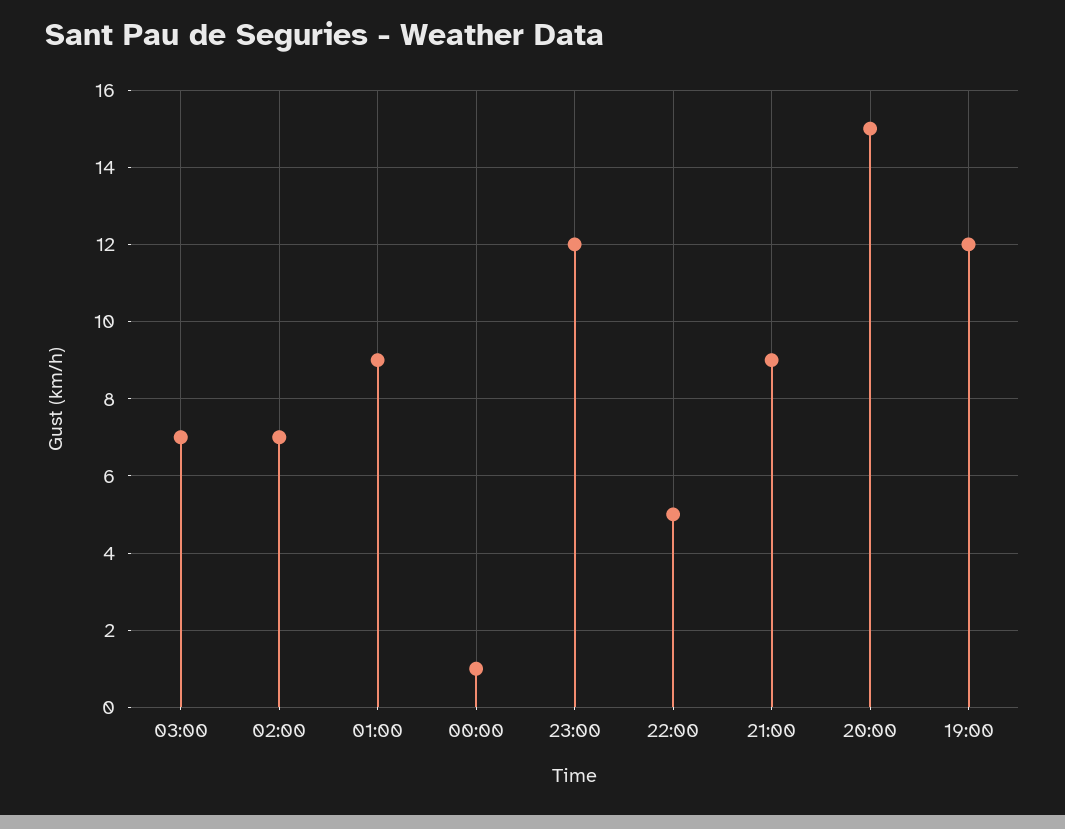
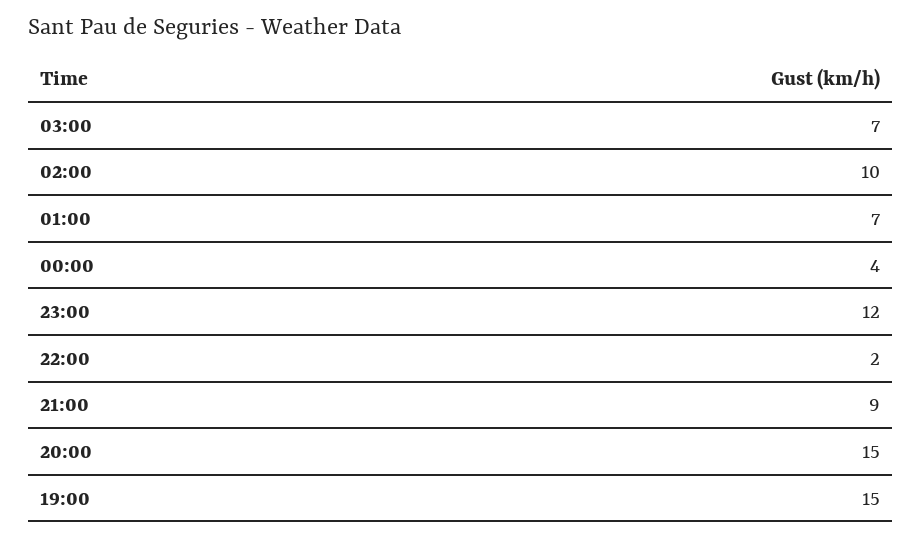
  {
    "03:00": 7,
-   "02:00": 7,
+   "02:00": 10,
-   "01:00": 9,
+   "01:00": 7,
-   "00:00": 1,
+   "00:00": 4,
    "23:00": 12,
-   "22:00": 5,
+   "22:00": 2,
    "21:00": 9,
    "20:00": 15,
-   "19:00": 12
+   "19:00": 15
  }

